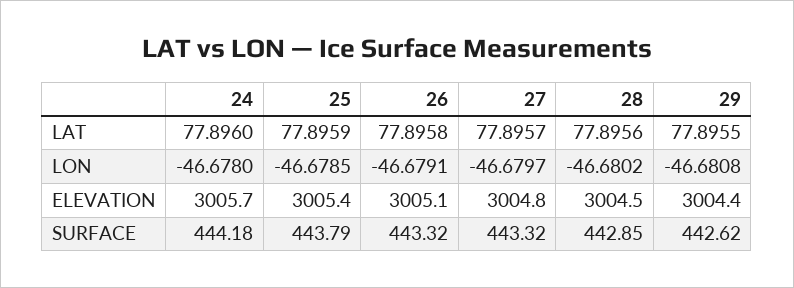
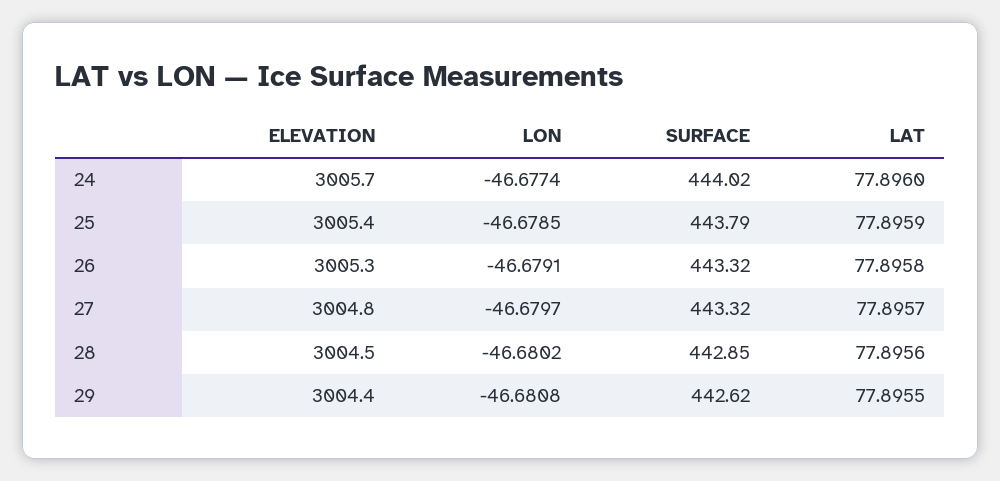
  {
    "24": {
      "LAT": 77.896,
-     "LON": -46.678,
+     "LON": -46.6774,
      "ELEVATION": 3005.7,
-     "SURFACE": 444.18
+     "SURFACE": 444.02
    },
    "25": {
      "LAT": 77.8959,
      "LON": -46.6785,
      "ELEVATION": 3005.4,
      "SURFACE": 443.79
    },
    "26": {
      "LAT": 77.8958,
      "LON": -46.6791,
-     "ELEVATION": 3005.1,
+     "ELEVATION": 3005.3,
      "SURFACE": 443.32
    },
    "27": {
      "LAT": 77.8957,
      "LON": -46.6797,
      "ELEVATION": 3004.8,
      "SURFACE": 443.32
    },
    "28": {
      "LAT": 77.8956,
      "LON": -46.6802,
      "ELEVATION": 3004.5,
      "SURFACE": 442.85
    },
    "29": {
      "LAT": 77.8955,
      "LON": -46.6808,
      "ELEVATION": 3004.4,
      "SURFACE": 442.62
    }
  }

